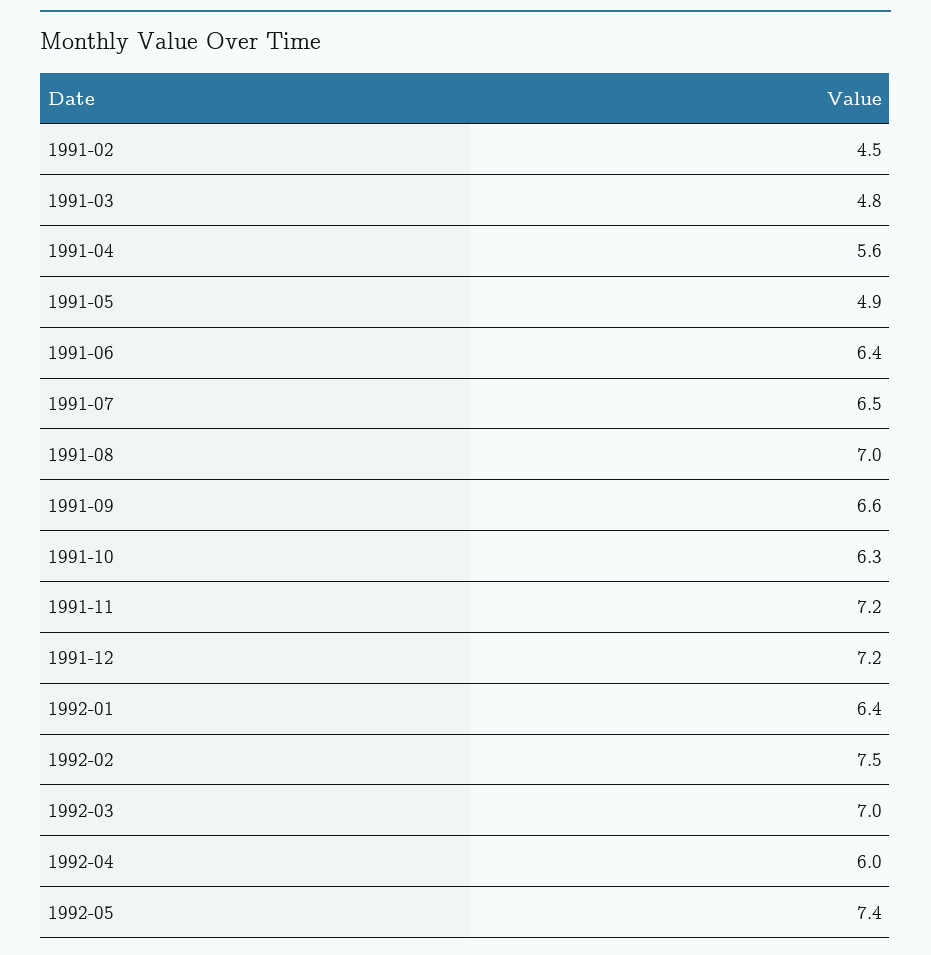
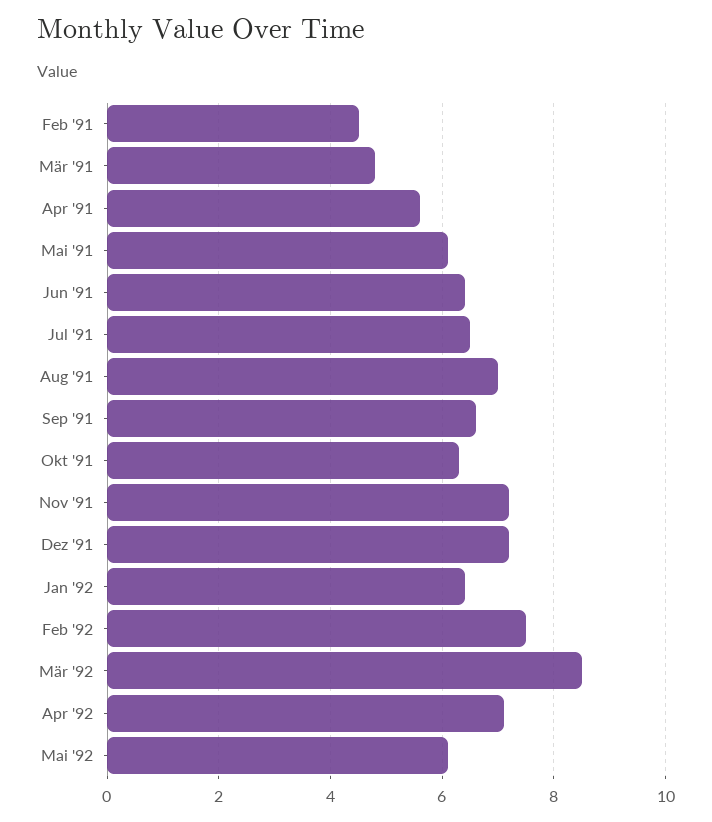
  {
    "1991-02": 4.5,
    "1991-03": 4.8,
    "1991-04": 5.6,
-   "1991-05": 4.9,
+   "1991-05": 6,
    "1991-06": 6.4,
    "1991-07": 6.5,
    "1991-08": 7,
    "1991-09": 6.6,
    "1991-10": 6.3,
    "1991-11": 7.2,
    "1991-12": 7.2,
    "1992-01": 6.4,
    "1992-02": 7.5,
-   "1992-03": 7,
+   "1992-03": 8.5,
-   "1992-04": 6,
+   "1992-04": 7,
-   "1992-05": 7.4
+   "1992-05": 6
  }

